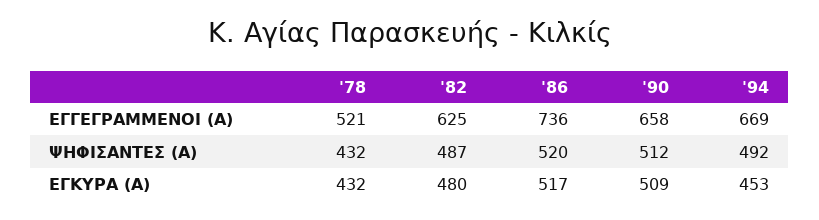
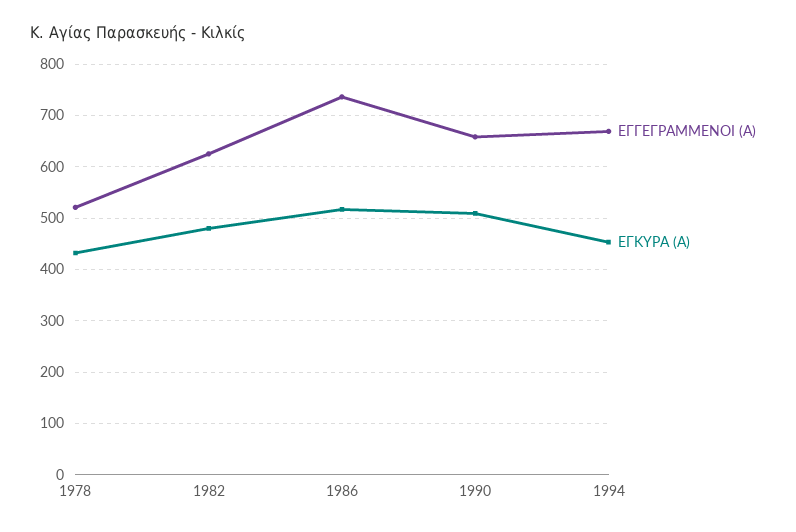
  {
    "ΕΓΓΕΓΡΑΜΜΕΝΟΙ (Α)": {
      "'78": 521,
      "'82": 625,
      "'86": 736,
      "'90": 658,
      "'94": 669
    },
-   "ΨΗΦΙΣΑΝΤΕΣ (Α)": {
-     "'78": 432,
-     "'82": 487,
-     "'86": 520,
-     "'90": 512,
-     "'94": 492
-   },
    "ΕΓΚΥΡΑ (Α)": {
      "'78": 432,
      "'82": 480,
      "'86": 517,
      "'90": 509,
      "'94": 453
    }
  }

